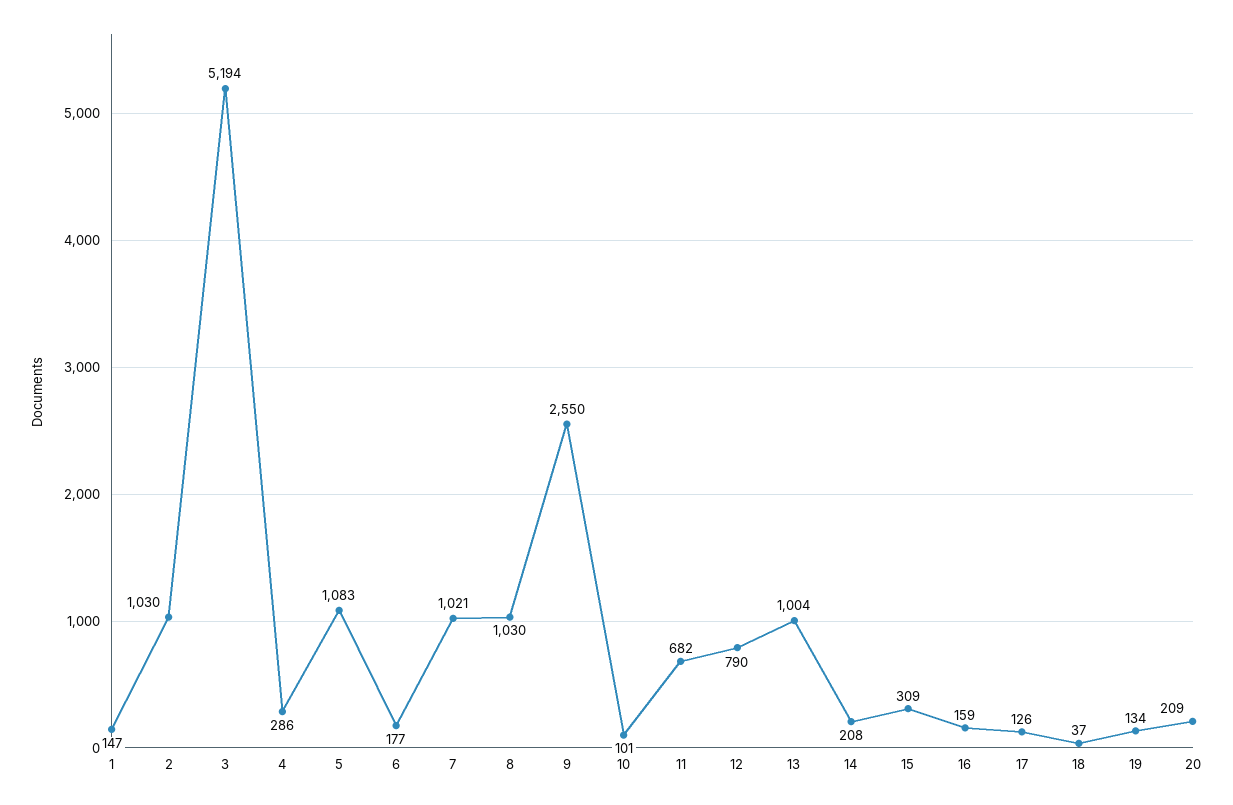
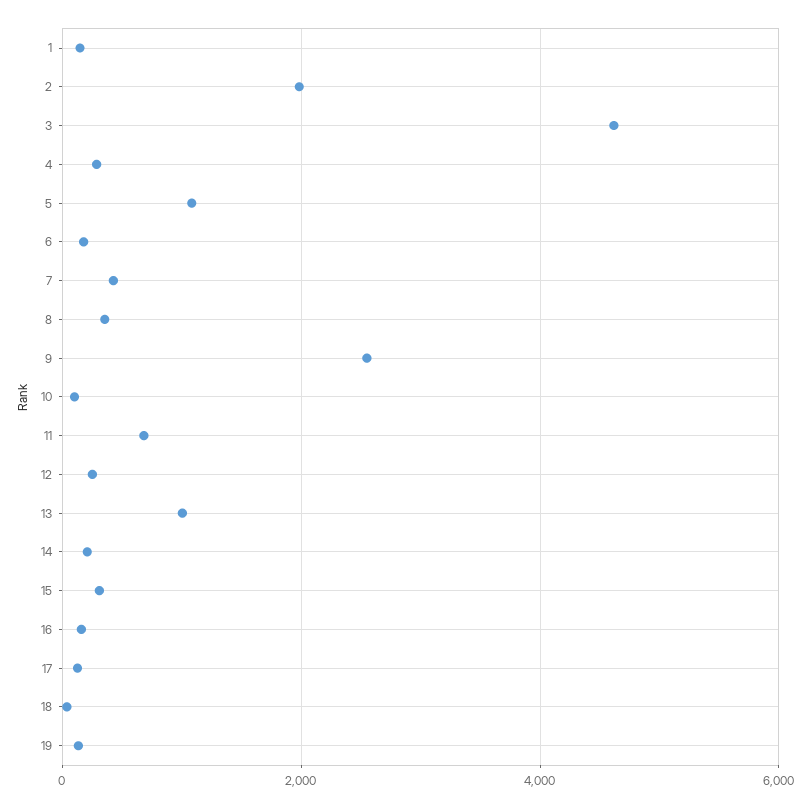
  {
    "1": 147,
-   "2": 1030,
+   "2": 2000,
-   "3": 5194,
+   "3": 4600,
    "4": 286,
    "5": 1083,
    "6": 177,
-   "7": 1021,
+   "7": 400,
-   "8": 1030,
+   "8": 400,
    "9": 2550,
    "10": 101,
    "11": 682,
-   "12": 790,
+   "12": 200,
    "13": 1004,
    "14": 208,
    "15": 309,
    "16": 159,
    "17": 126,
    "18": 37,
-   "19": 134,
+   "19": 134
-   "20": 209
  }

